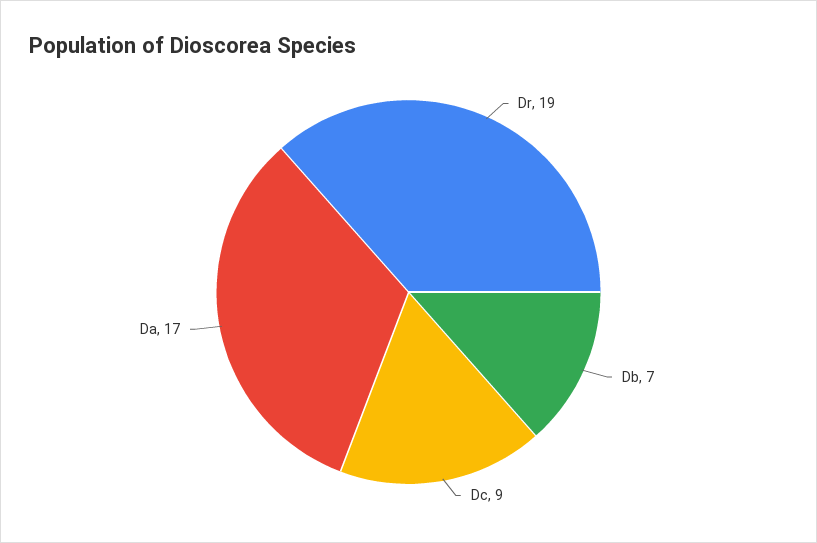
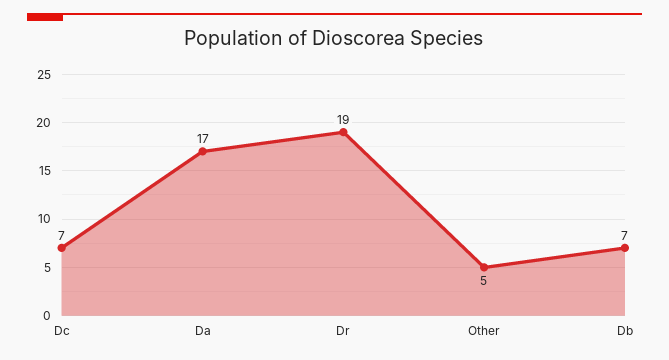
  {
    "Dr": 19,
    "Db": 7,
-   "Dc": 9,
+   "Dc": 7,
-   "Da": 17
+   "Da": 17,
+   "Other": 5
  }

